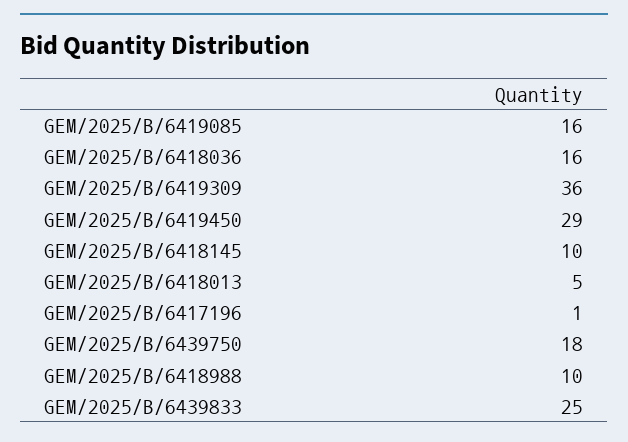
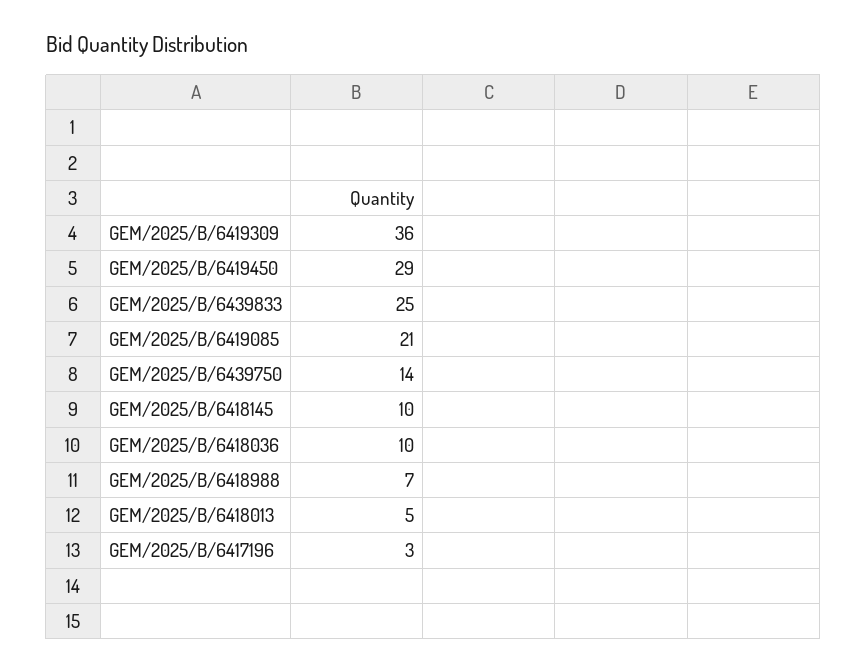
  {
-   "GEM/2025/B/6419085": 16,
+   "GEM/2025/B/6419085": 21,
-   "GEM/2025/B/6418036": 16,
+   "GEM/2025/B/6418036": 10,
    "GEM/2025/B/6419309": 36,
    "GEM/2025/B/6419450": 29,
    "GEM/2025/B/6418145": 10,
    "GEM/2025/B/6418013": 5,
-   "GEM/2025/B/6417196": 1,
+   "GEM/2025/B/6417196": 3,
-   "GEM/2025/B/6439750": 18,
+   "GEM/2025/B/6439750": 14,
-   "GEM/2025/B/6418988": 10,
+   "GEM/2025/B/6418988": 7,
    "GEM/2025/B/6439833": 25
  }

